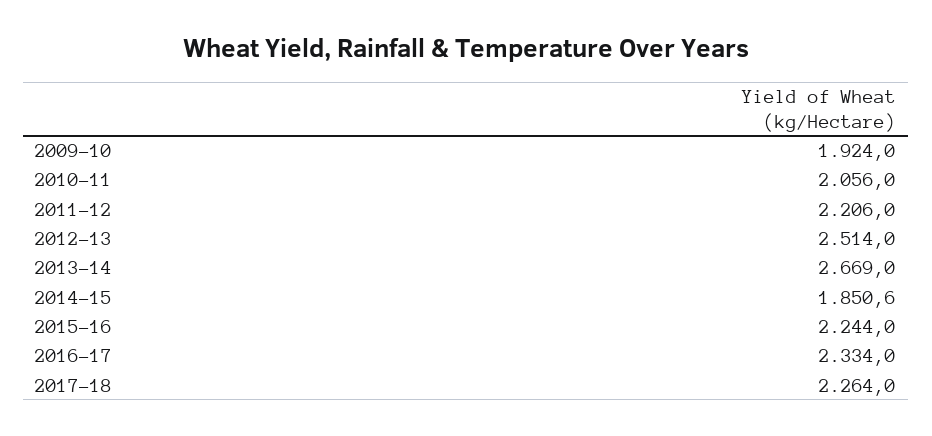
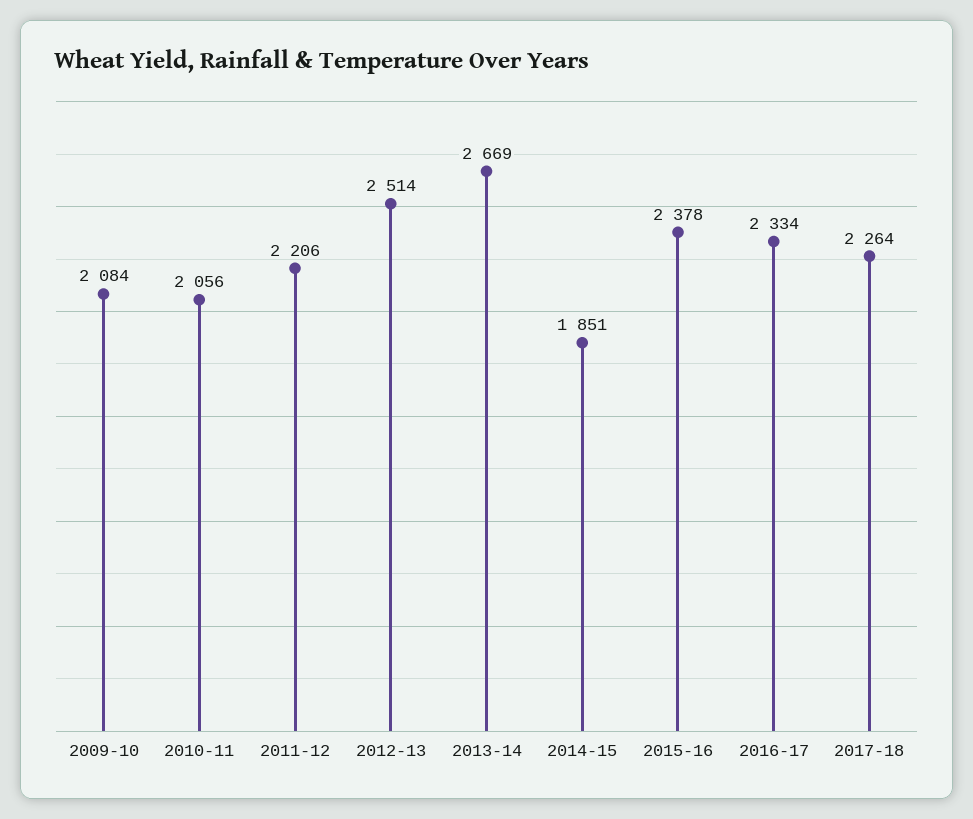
  {
-   "2009-10": 1924,
+   "2009-10": 2084,
    "2010-11": 2056,
    "2011-12": 2206,
    "2012-13": 2514,
    "2013-14": 2669,
    "2014-15": 1850.6,
-   "2015-16": 2244,
+   "2015-16": 2378,
    "2016-17": 2334,
    "2017-18": 2264
  }

